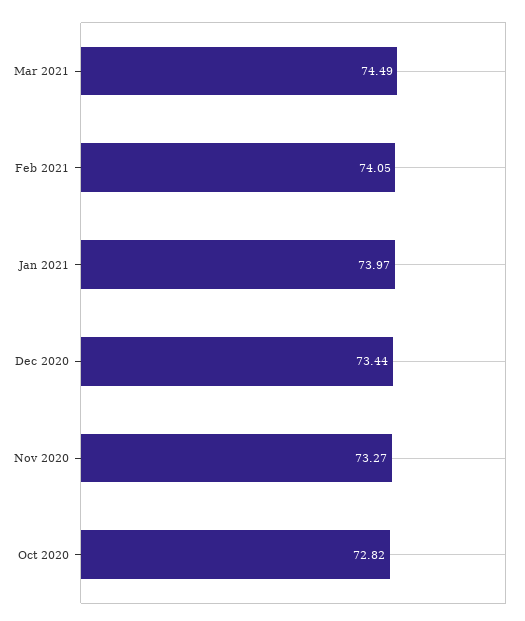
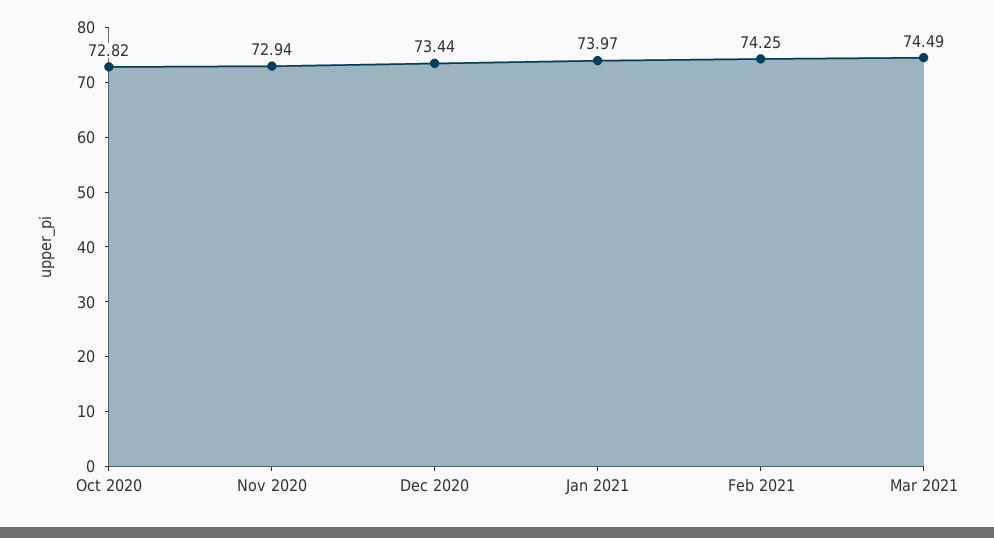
  {
    "Mar 2021": 74.49,
-   "Feb 2021": 74.05,
+   "Feb 2021": 74.25,
    "Jan 2021": 73.97,
    "Dec 2020": 73.44,
-   "Nov 2020": 73.27,
+   "Nov 2020": 72.94,
    "Oct 2020": 72.82
  }

